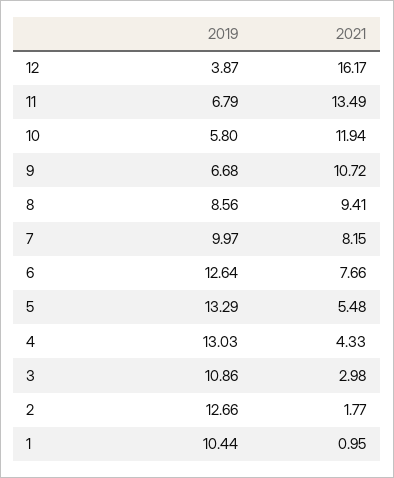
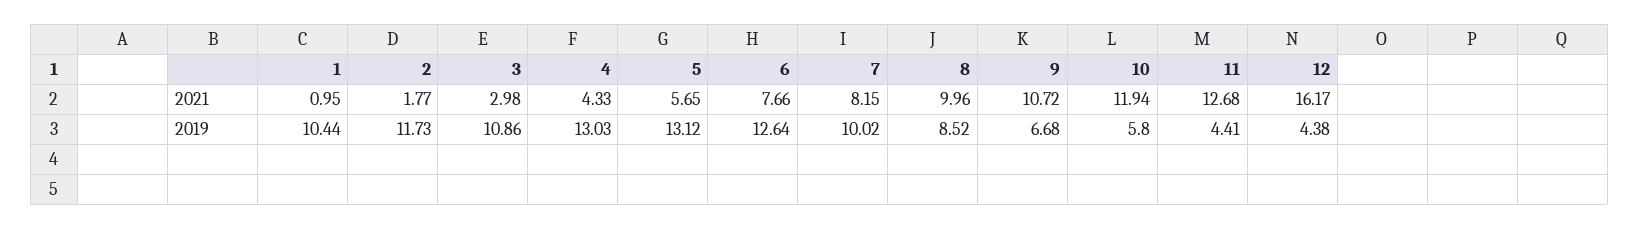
  {
    "2019": {
-     "12": 3.87,
+     "12": 4.38,
-     "11": 6.79,
+     "11": 4.41,
      "10": 5.8,
      "9": 6.68,
-     "8": 8.56,
+     "8": 8.52,
-     "7": 9.97,
+     "7": 10.02,
      "6": 12.64,
-     "5": 13.29,
+     "5": 13.12,
      "4": 13.03,
      "3": 10.86,
-     "2": 12.66,
+     "2": 11.73,
      "1": 10.44
    },
    "2021": {
      "12": 16.17,
-     "11": 13.49,
+     "11": 12.68,
      "10": 11.94,
      "9": 10.72,
-     "8": 9.41,
+     "8": 9.96,
      "7": 8.15,
      "6": 7.66,
-     "5": 5.48,
+     "5": 5.65,
      "4": 4.33,
      "3": 2.98,
      "2": 1.77,
      "1": 0.95
    }
  }

